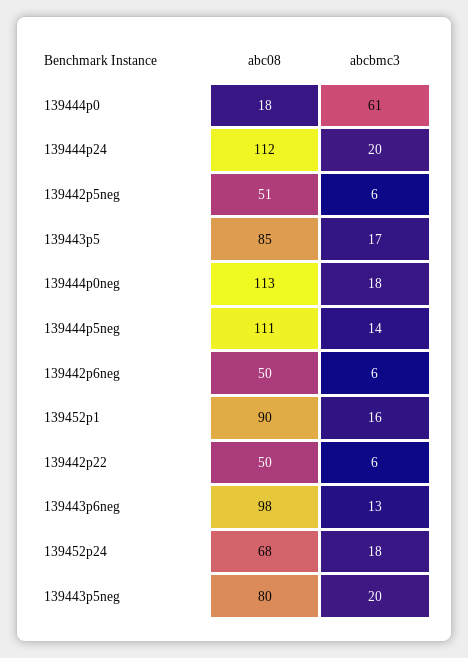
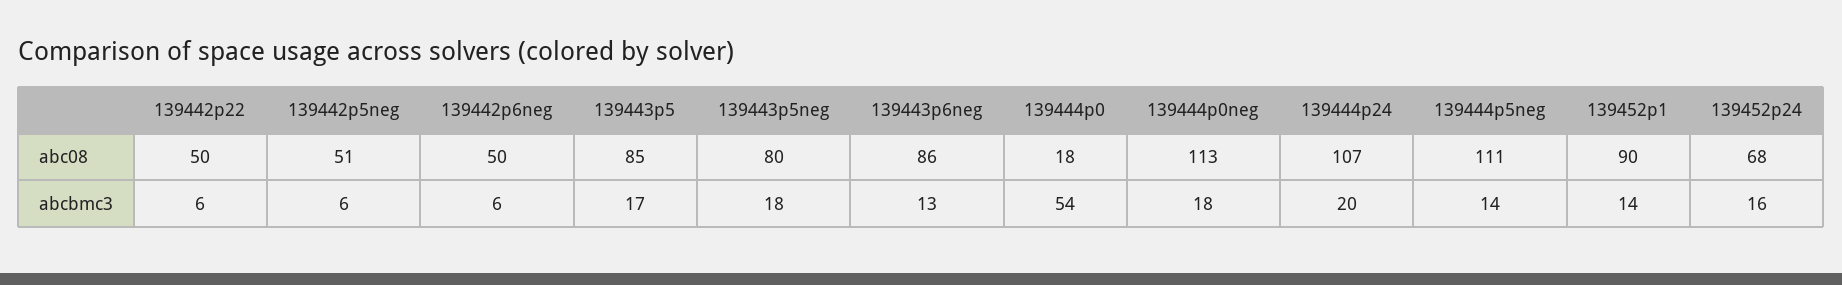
  {
    "abc08": {
      "139444p0": 18,
-     "139444p24": 112,
+     "139444p24": 107,
      "139442p5neg": 51,
      "139443p5": 85,
      "139444p0neg": 113,
      "139444p5neg": 111,
      "139442p6neg": 50,
      "139452p1": 90,
      "139442p22": 50,
-     "139443p6neg": 98,
+     "139443p6neg": 86,
      "139452p24": 68,
      "139443p5neg": 80
    },
    "abcbmc3": {
-     "139444p0": 61,
+     "139444p0": 54,
      "139444p24": 20,
      "139442p5neg": 6,
      "139443p5": 17,
      "139444p0neg": 18,
      "139444p5neg": 14,
      "139442p6neg": 6,
-     "139452p1": 16,
+     "139452p1": 14,
      "139442p22": 6,
      "139443p6neg": 13,
-     "139452p24": 18,
+     "139452p24": 16,
-     "139443p5neg": 20
+     "139443p5neg": 18
    }
  }

